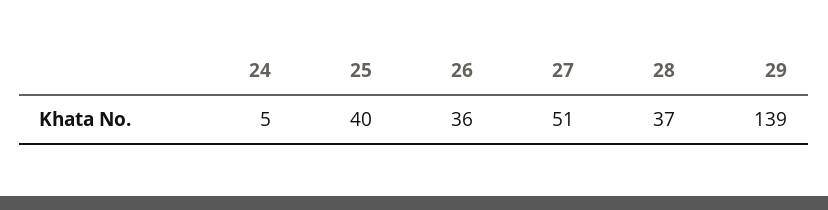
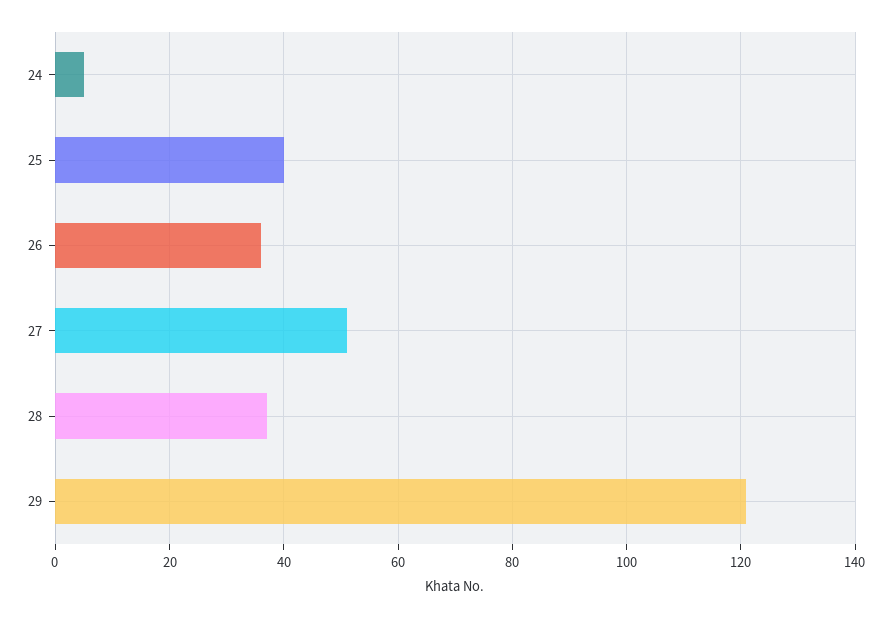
  {
    "24": 5,
    "25": 40,
    "26": 36,
    "27": 51,
    "28": 37,
-   "29": 139
+   "29": 120
  }

